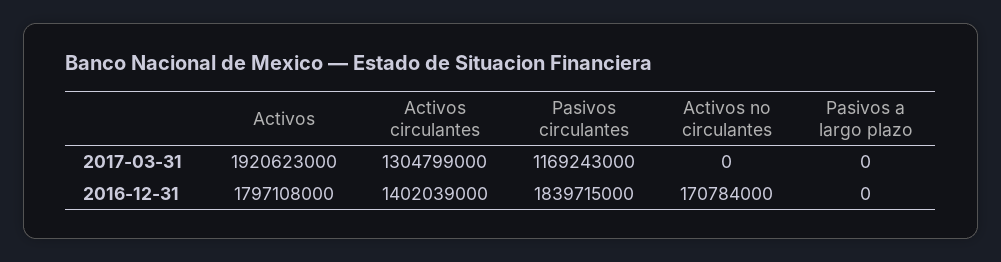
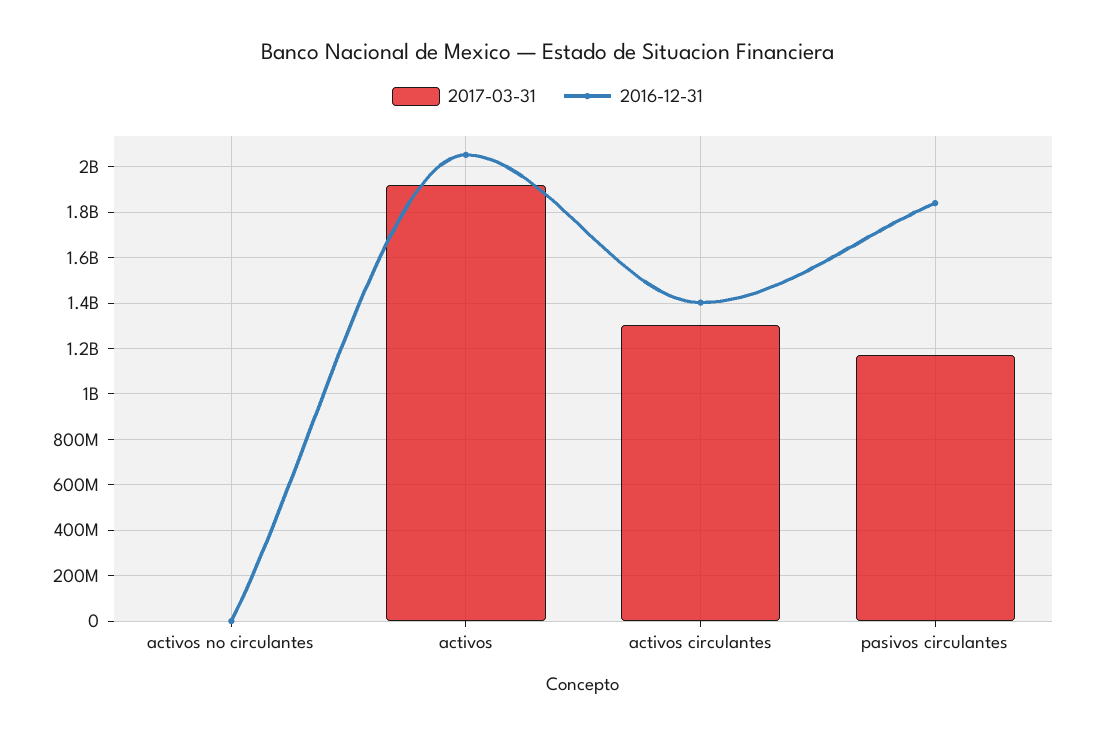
  {
    "2017-03-31": {
      "Activos": 1920623000,
      "Activos circulantes": 1304799000,
      "Pasivos circulantes": 1169243000,
-     "Activos no circulantes": 0,
+     "Activos no circulantes": 0
-     "Pasivos a largo plazo": 0
    },
    "2016-12-31": {
-     "Activos": 1797108000,
+     "Activos": 2050000000,
      "Activos circulantes": 1402039000,
      "Pasivos circulantes": 1839715000,
-     "Activos no circulantes": 170784000,
+     "Activos no circulantes": 0
-     "Pasivos a largo plazo": 0
    }
  }

